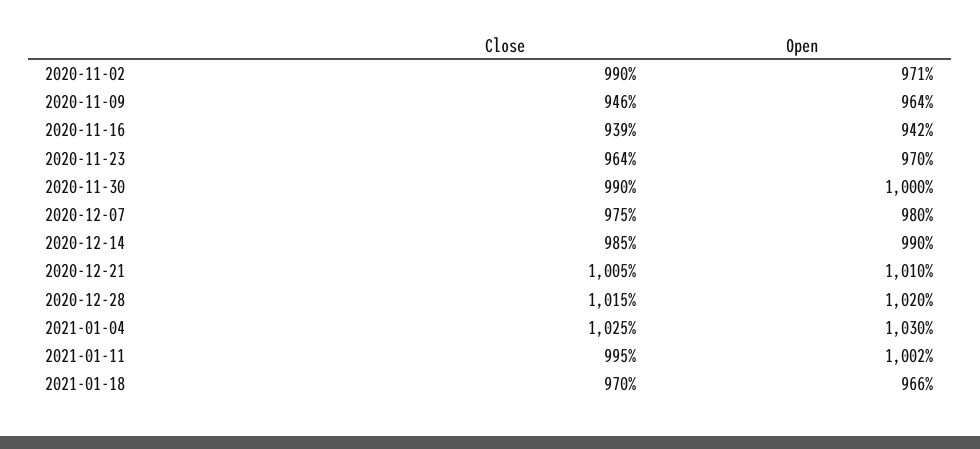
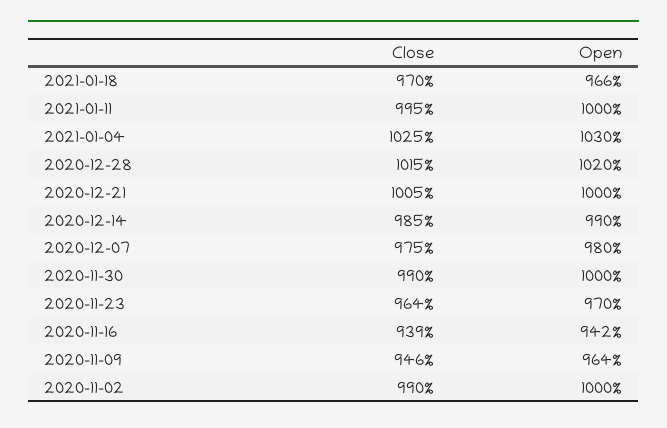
  {
    "Close": {
      "2020-11-02": 990,
      "2020-11-09": 946,
      "2020-11-16": 939,
      "2020-11-23": 964,
      "2020-11-30": 990,
      "2020-12-07": 975,
      "2020-12-14": 985,
      "2020-12-21": 1005,
      "2020-12-28": 1015,
      "2021-01-04": 1025,
      "2021-01-11": 995,
      "2021-01-18": 970
    },
    "Open": {
-     "2020-11-02": 971,
+     "2020-11-02": 1000,
      "2020-11-09": 964,
      "2020-11-16": 942,
      "2020-11-23": 970,
      "2020-11-30": 1000,
      "2020-12-07": 980,
      "2020-12-14": 990,
-     "2020-12-21": 1010,
+     "2020-12-21": 1000,
      "2020-12-28": 1020,
      "2021-01-04": 1030,
-     "2021-01-11": 1002,
+     "2021-01-11": 1000,
      "2021-01-18": 966
    }
  }

